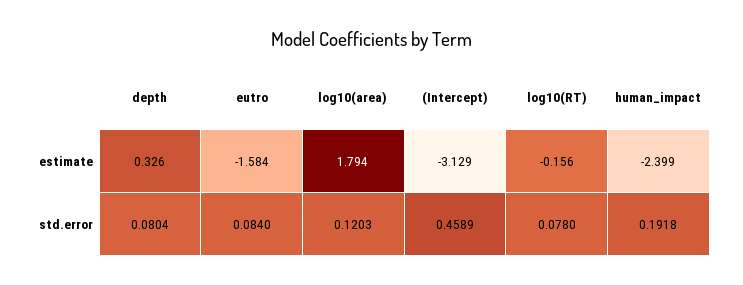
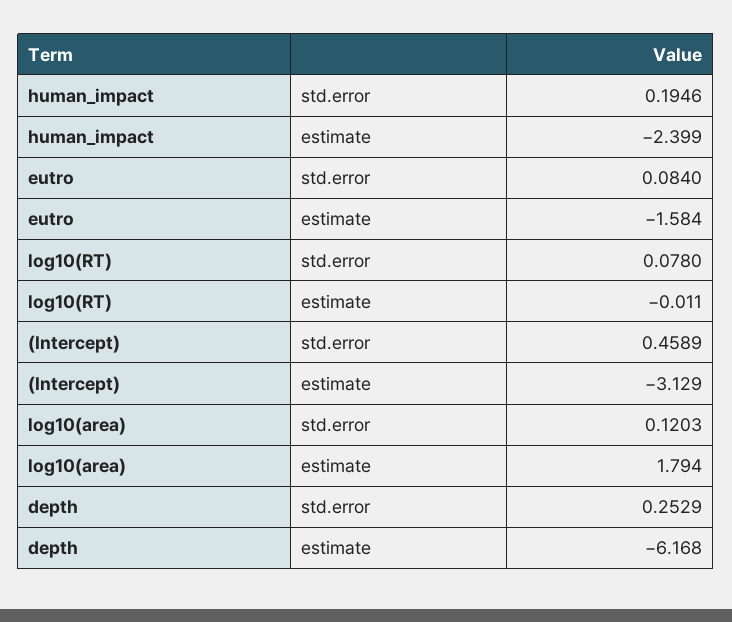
  {
    "depth": {
-     "estimate": 0.326,
+     "estimate": -6.168,
-     "std.error": 0.0804
+     "std.error": 0.2529
    },
    "eutro": {
      "estimate": -1.584,
      "std.error": 0.084
    },
    "log10(area)": {
      "estimate": 1.794,
      "std.error": 0.1203
    },
    "(Intercept)": {
      "estimate": -3.129,
      "std.error": 0.4589
    },
    "log10(RT)": {
-     "estimate": -0.156,
+     "estimate": -0.011,
      "std.error": 0.078
    },
    "human_impact": {
      "estimate": -2.399,
-     "std.error": 0.1918
+     "std.error": 0.1946
    }
  }

